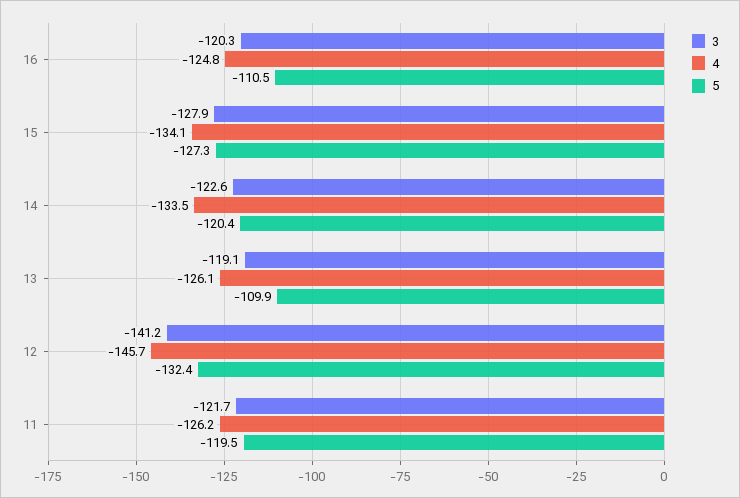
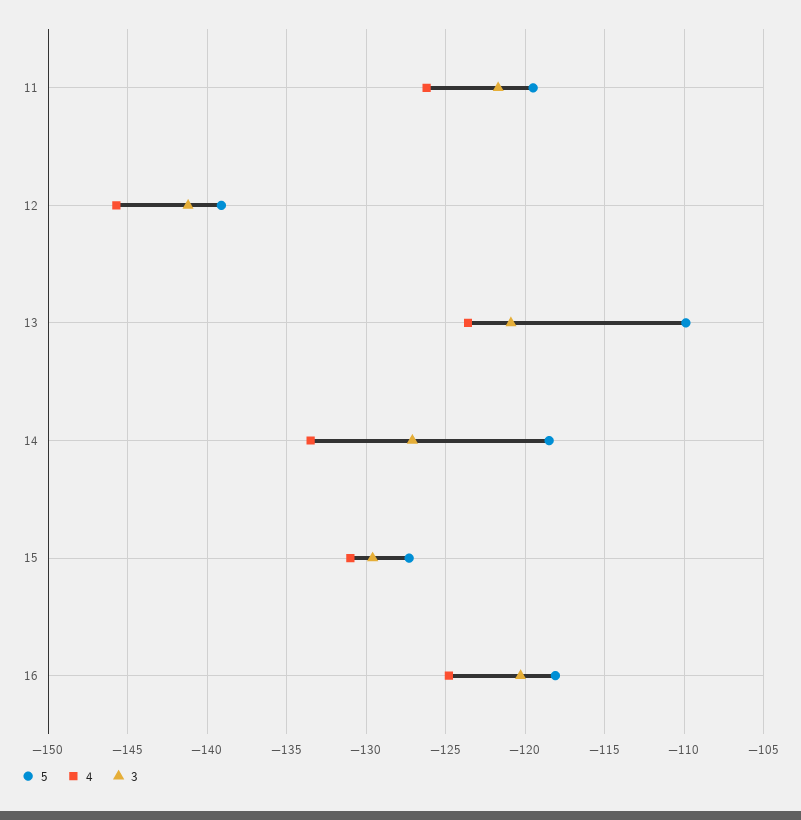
  {
    "3": {
      "16": -120.3,
-     "15": -127.9,
+     "15": -129.5,
-     "14": -122.6,
+     "14": -127,
-     "13": -119.1,
+     "13": -121,
      "12": -141.2,
      "11": -121.7
    },
    "4": {
      "16": -124.8,
-     "15": -134.1,
+     "15": -131,
      "14": -133.5,
-     "13": -126.1,
+     "13": -123.5,
      "12": -145.7,
      "11": -126.2
    },
    "5": {
-     "16": -110.5,
+     "16": -118,
      "15": -127.3,
-     "14": -120.4,
+     "14": -118.5,
      "13": -109.9,
-     "12": -132.4,
+     "12": -139,
      "11": -119.5
    }
  }

